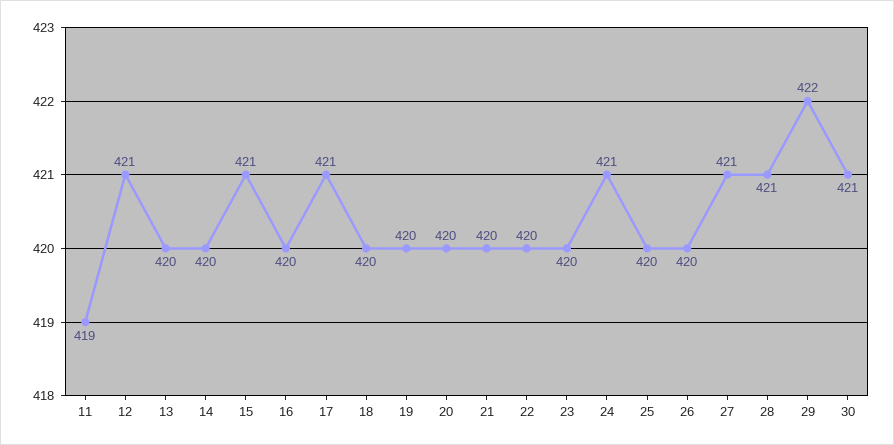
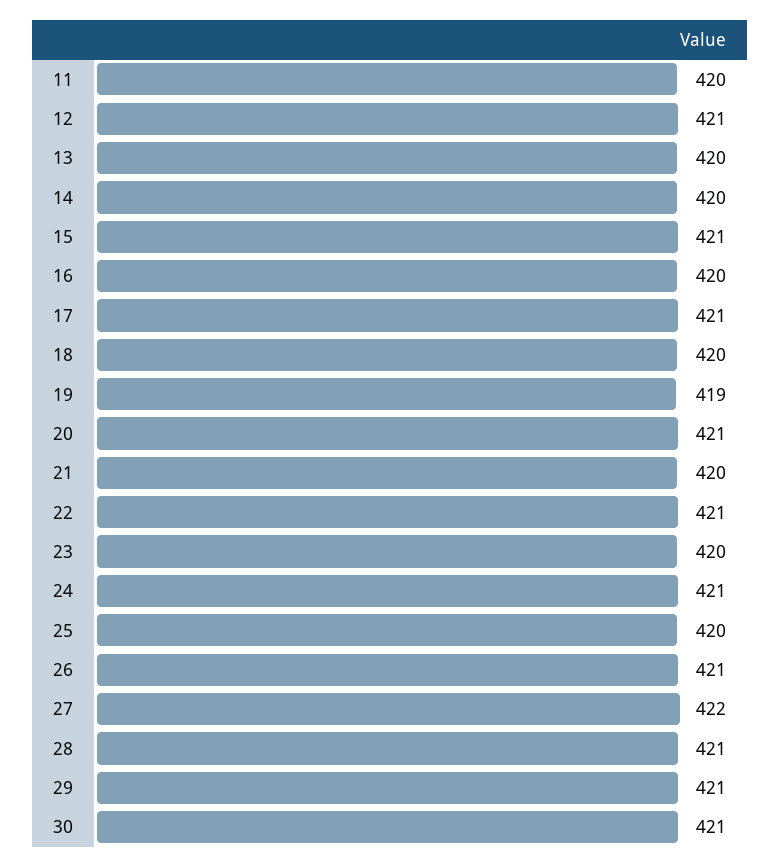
  {
-   "11": 419,
+   "11": 420,
    "12": 421,
    "13": 420,
    "14": 420,
    "15": 421,
    "16": 420,
    "17": 421,
    "18": 420,
-   "19": 420,
+   "19": 419,
-   "20": 420,
+   "20": 421,
    "21": 420,
-   "22": 420,
+   "22": 421,
    "23": 420,
    "24": 421,
    "25": 420,
-   "26": 420,
+   "26": 421,
-   "27": 421,
+   "27": 422,
    "28": 421,
-   "29": 422,
+   "29": 421,
    "30": 421
  }

